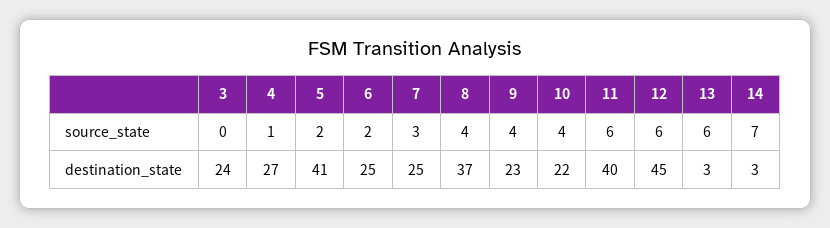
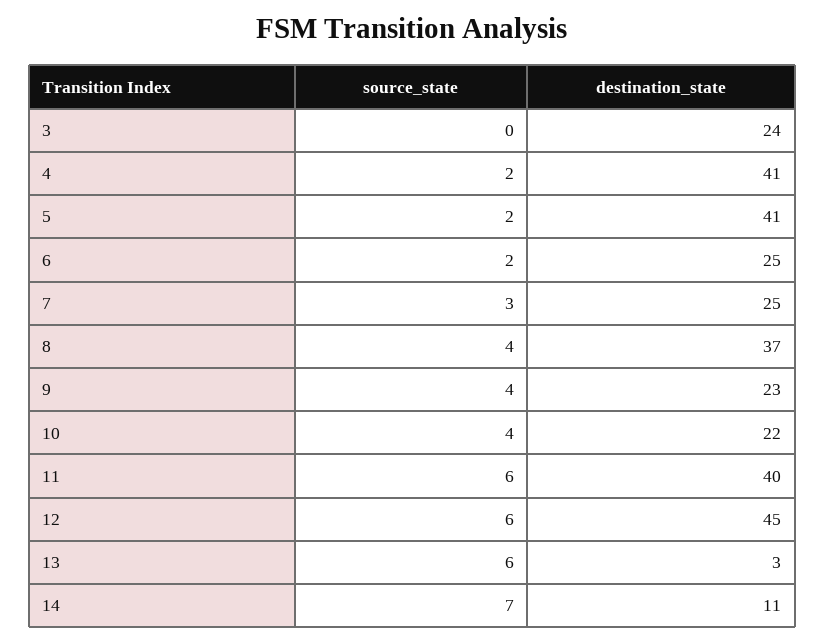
  {
    "3": {
      "source_state": 0,
      "destination_state": 24
    },
    "4": {
-     "source_state": 1,
+     "source_state": 2,
-     "destination_state": 27
+     "destination_state": 41
    },
    "5": {
      "source_state": 2,
      "destination_state": 41
    },
    "6": {
      "source_state": 2,
      "destination_state": 25
    },
    "7": {
      "source_state": 3,
      "destination_state": 25
    },
    "8": {
      "source_state": 4,
      "destination_state": 37
    },
    "9": {
      "source_state": 4,
      "destination_state": 23
    },
    "10": {
      "source_state": 4,
      "destination_state": 22
    },
    "11": {
      "source_state": 6,
      "destination_state": 40
    },
    "12": {
      "source_state": 6,
      "destination_state": 45
    },
    "13": {
      "source_state": 6,
      "destination_state": 3
    },
    "14": {
      "source_state": 7,
-     "destination_state": 3
+     "destination_state": 11
    }
  }

